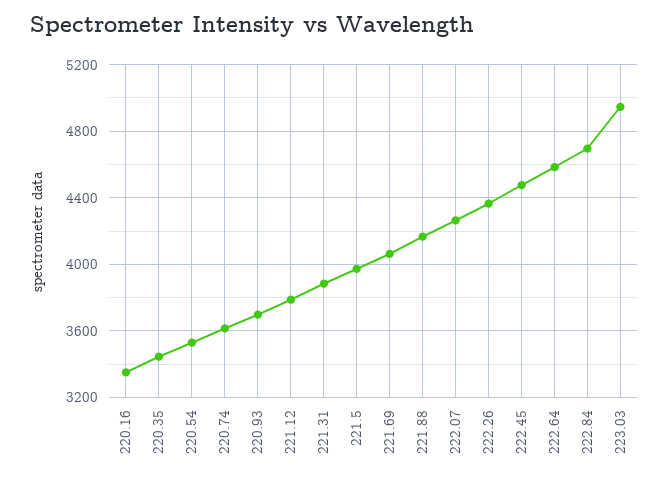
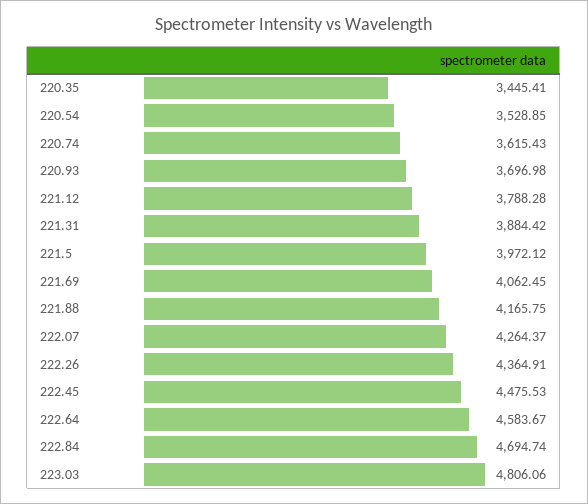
  {
-   "220.16": 3350,
    "220.35": 3445.41,
    "220.54": 3528.85,
    "220.74": 3615.43,
    "220.93": 3696.98,
    "221.12": 3788.28,
    "221.31": 3884.42,
    "221.5": 3972.12,
    "221.69": 4062.45,
    "221.88": 4165.75,
    "222.07": 4264.37,
    "222.26": 4364.91,
    "222.45": 4475.53,
    "222.64": 4583.67,
    "222.84": 4694.74,
-   "223.03": 4950
+   "223.03": 4806.06
  }

